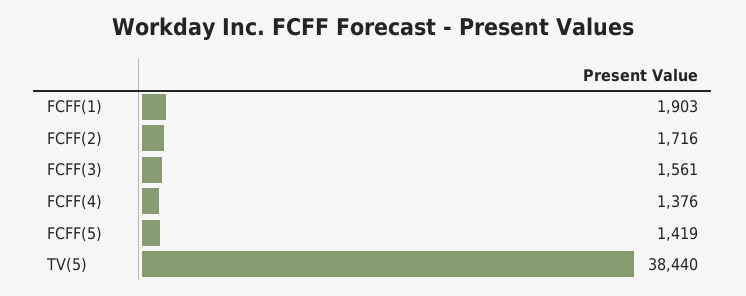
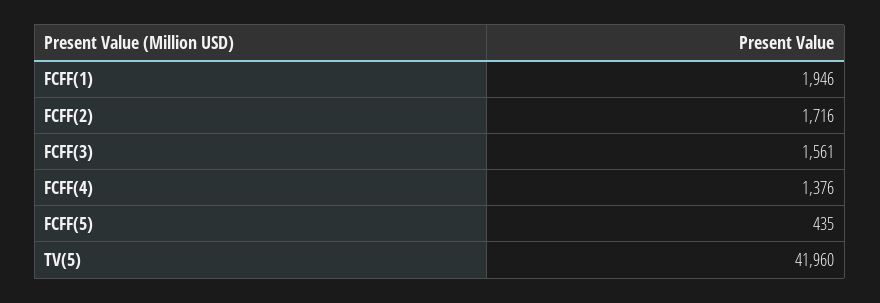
  {
-   "FCFF(1)": 1903,
+   "FCFF(1)": 1946,
    "FCFF(2)": 1716,
    "FCFF(3)": 1561,
    "FCFF(4)": 1376,
-   "FCFF(5)": 1419,
+   "FCFF(5)": 435,
-   "TV(5)": 38440
+   "TV(5)": 41960
  }

